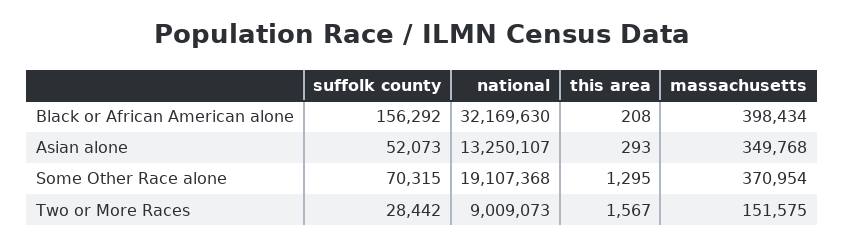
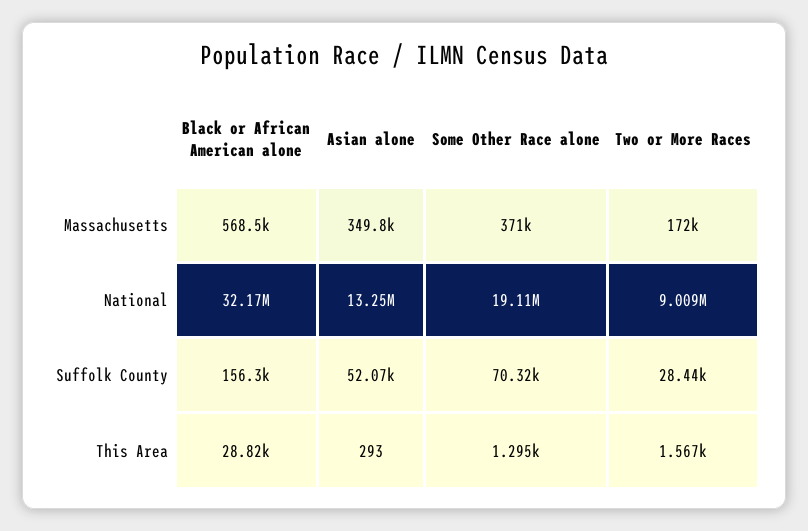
  {
    "suffolk county": {
      "Black or African American alone": 156292,
      "Asian alone": 52073,
      "Some Other Race alone": 70315,
      "Two or More Races": 28442
    },
    "national": {
      "Black or African American alone": 32169630,
      "Asian alone": 13250107,
      "Some Other Race alone": 19107368,
      "Two or More Races": 9009073
    },
    "this area": {
-     "Black or African American alone": 208,
+     "Black or African American alone": 28820,
      "Asian alone": 293,
      "Some Other Race alone": 1295,
      "Two or More Races": 1567
    },
    "massachusetts": {
-     "Black or African American alone": 398434,
+     "Black or African American alone": 568500,
      "Asian alone": 349768,
      "Some Other Race alone": 370954,
-     "Two or More Races": 151575
+     "Two or More Races": 172000
    }
  }

